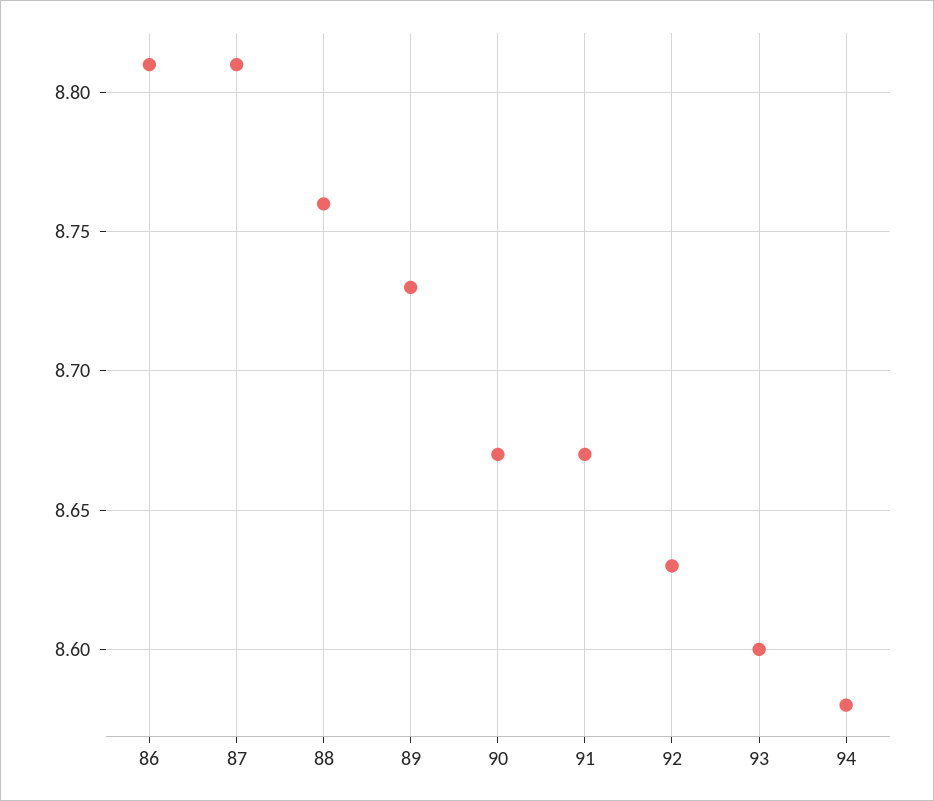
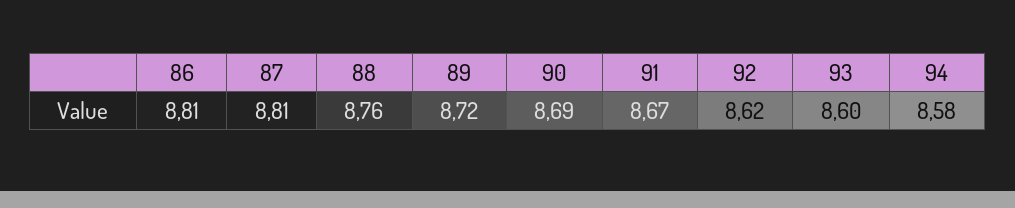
  {
    "86": 8.81,
    "87": 8.81,
    "88": 8.76,
-   "89": 8.73,
+   "89": 8.72,
-   "90": 8.67,
+   "90": 8.69,
    "91": 8.67,
-   "92": 8.63,
+   "92": 8.62,
    "93": 8.6,
    "94": 8.58
  }

